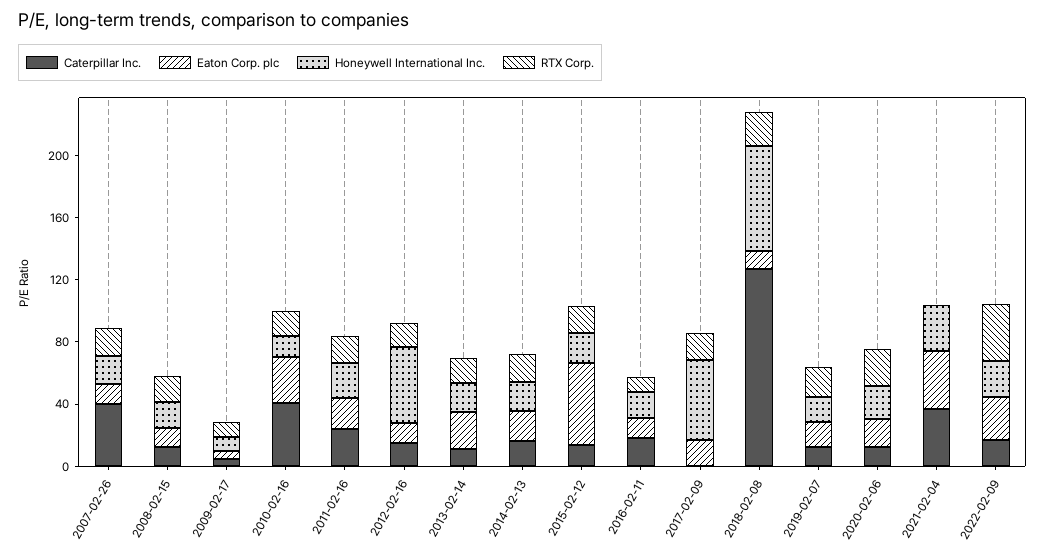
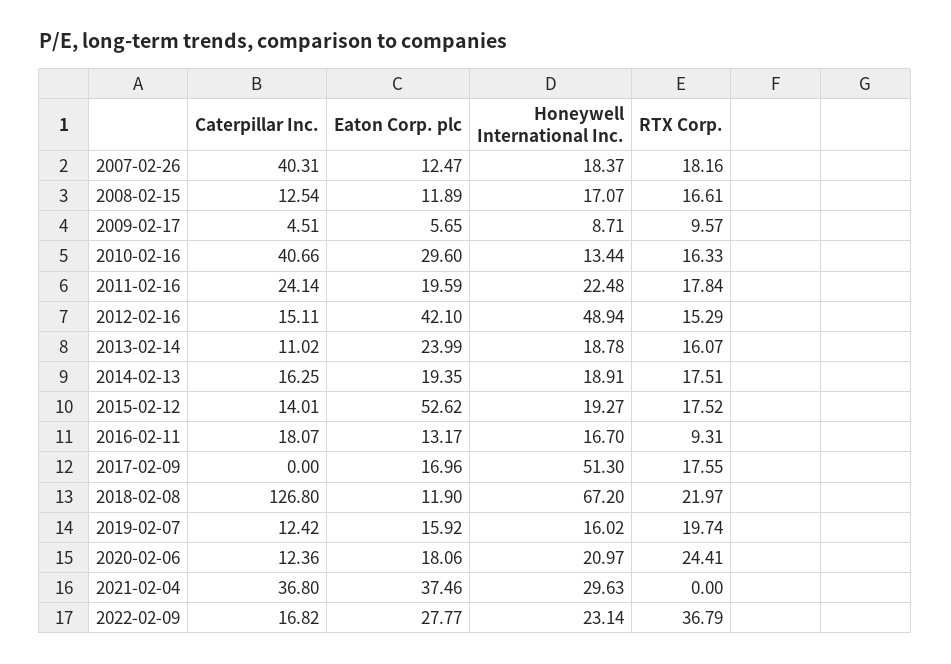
  {
    "Caterpillar Inc.": {
      "2007-02-26": 40.31,
      "2008-02-15": 12.54,
      "2009-02-17": 4.51,
      "2010-02-16": 40.66,
      "2011-02-16": 24.14,
      "2012-02-16": 15.11,
      "2013-02-14": 11.02,
      "2014-02-13": 16.25,
      "2015-02-12": 14.01,
      "2016-02-11": 18.07,
      "2017-02-09": 0,
      "2018-02-08": 126.8,
      "2019-02-07": 12.42,
      "2020-02-06": 12.36,
      "2021-02-04": 36.8,
      "2022-02-09": 16.82
    },
    "Eaton Corp. plc": {
      "2007-02-26": 12.47,
      "2008-02-15": 11.89,
      "2009-02-17": 5.65,
      "2010-02-16": 29.6,
      "2011-02-16": 19.59,
-     "2012-02-16": 10,
+     "2012-02-16": 42.1,
      "2013-02-14": 23.99,
      "2014-02-13": 19.35,
      "2015-02-12": 52.62,
      "2016-02-11": 13.17,
      "2017-02-09": 16.96,
      "2018-02-08": 11.9,
      "2019-02-07": 15.92,
      "2020-02-06": 18.06,
      "2021-02-04": 37.46,
      "2022-02-09": 27.77
    },
    "Honeywell International Inc.": {
      "2007-02-26": 18.37,
      "2008-02-15": 17.07,
      "2009-02-17": 8.71,
      "2010-02-16": 13.44,
      "2011-02-16": 22.48,
      "2012-02-16": 48.94,
      "2013-02-14": 18.78,
      "2014-02-13": 18.91,
      "2015-02-12": 19.27,
      "2016-02-11": 16.7,
      "2017-02-09": 51.3,
      "2018-02-08": 67.2,
      "2019-02-07": 16.02,
      "2020-02-06": 20.97,
      "2021-02-04": 29.63,
      "2022-02-09": 23.14
    },
    "RTX Corp.": {
      "2007-02-26": 18.16,
      "2008-02-15": 16.61,
      "2009-02-17": 9.57,
      "2010-02-16": 16.33,
      "2011-02-16": 17.84,
      "2012-02-16": 15.29,
      "2013-02-14": 16.07,
      "2014-02-13": 17.51,
      "2015-02-12": 17.52,
      "2016-02-11": 9.31,
      "2017-02-09": 17.55,
      "2018-02-08": 21.97,
      "2019-02-07": 19.74,
      "2020-02-06": 24.41,
      "2021-02-04": 0,
      "2022-02-09": 36.79
    }
  }

